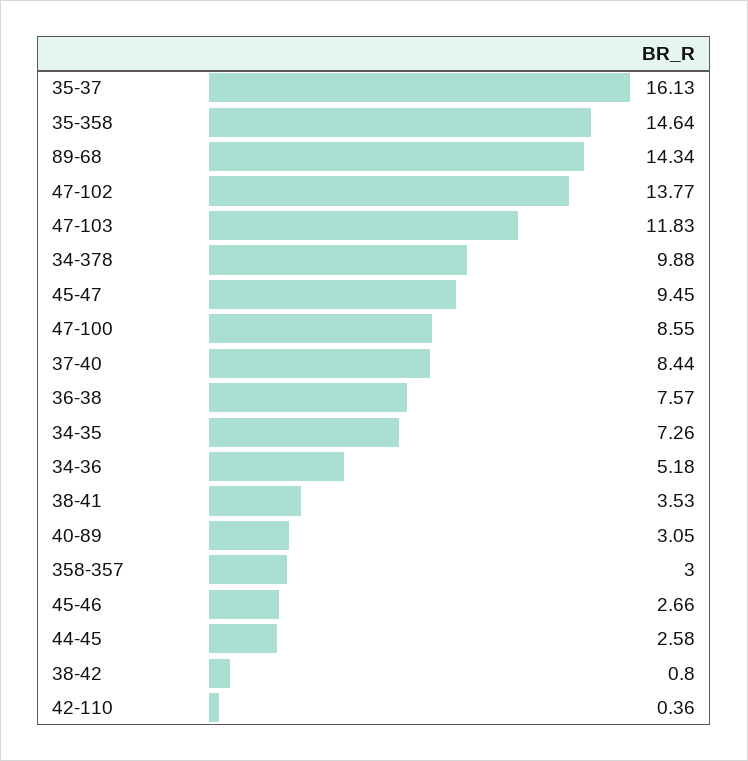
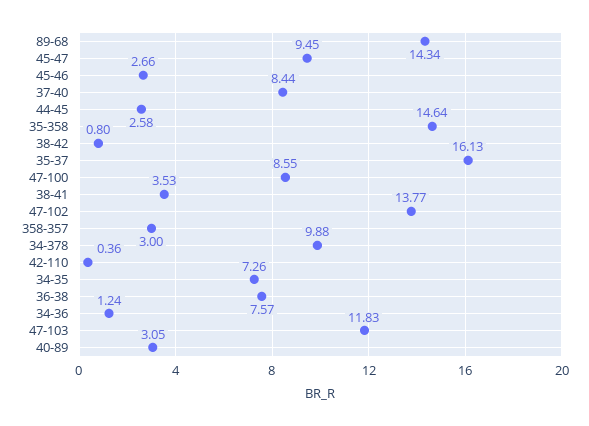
  {
    "35-37": 16.13,
    "35-358": 14.64,
    "89-68": 14.34,
    "47-102": 13.77,
    "47-103": 11.83,
    "34-378": 9.88,
    "45-47": 9.45,
    "47-100": 8.55,
    "37-40": 8.44,
    "36-38": 7.57,
    "34-35": 7.26,
-   "34-36": 5.18,
+   "34-36": 1.24,
    "38-41": 3.53,
    "40-89": 3.05,
    "358-357": 3,
    "45-46": 2.66,
    "44-45": 2.58,
    "38-42": 0.8,
    "42-110": 0.36
  }

